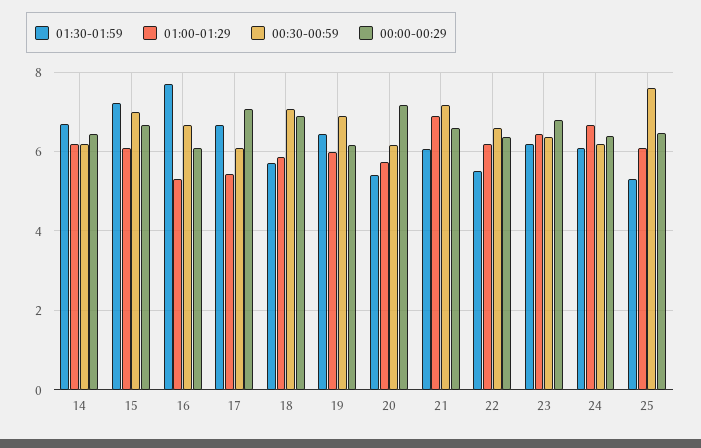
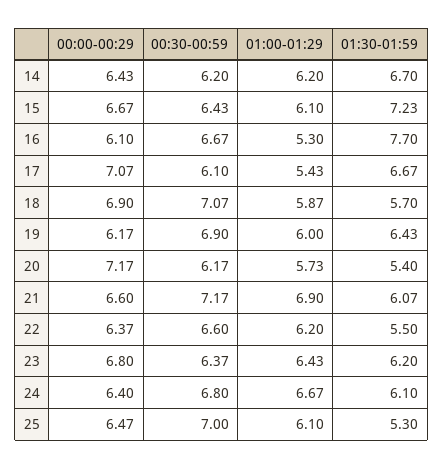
  {
    "01:30-01:59": {
      "14": 6.7,
      "15": 7.23,
      "16": 7.7,
      "17": 6.67,
      "18": 5.7,
      "19": 6.43,
      "20": 5.4,
      "21": 6.07,
      "22": 5.5,
      "23": 6.2,
      "24": 6.1,
      "25": 5.3
    },
    "01:00-01:29": {
      "14": 6.2,
      "15": 6.1,
      "16": 5.3,
      "17": 5.43,
      "18": 5.87,
      "19": 6,
      "20": 5.73,
      "21": 6.9,
      "22": 6.2,
      "23": 6.43,
      "24": 6.67,
      "25": 6.1
    },
    "00:30-00:59": {
      "14": 6.2,
-     "15": 7,
+     "15": 6.43,
      "16": 6.67,
      "17": 6.1,
      "18": 7.07,
      "19": 6.9,
      "20": 6.17,
      "21": 7.17,
      "22": 6.6,
      "23": 6.37,
-     "24": 6.2,
+     "24": 6.8,
-     "25": 7.6
+     "25": 7
    },
    "00:00-00:29": {
      "14": 6.43,
      "15": 6.67,
      "16": 6.1,
      "17": 7.07,
      "18": 6.9,
      "19": 6.17,
      "20": 7.17,
      "21": 6.6,
      "22": 6.37,
      "23": 6.8,
      "24": 6.4,
      "25": 6.47
    }
  }

